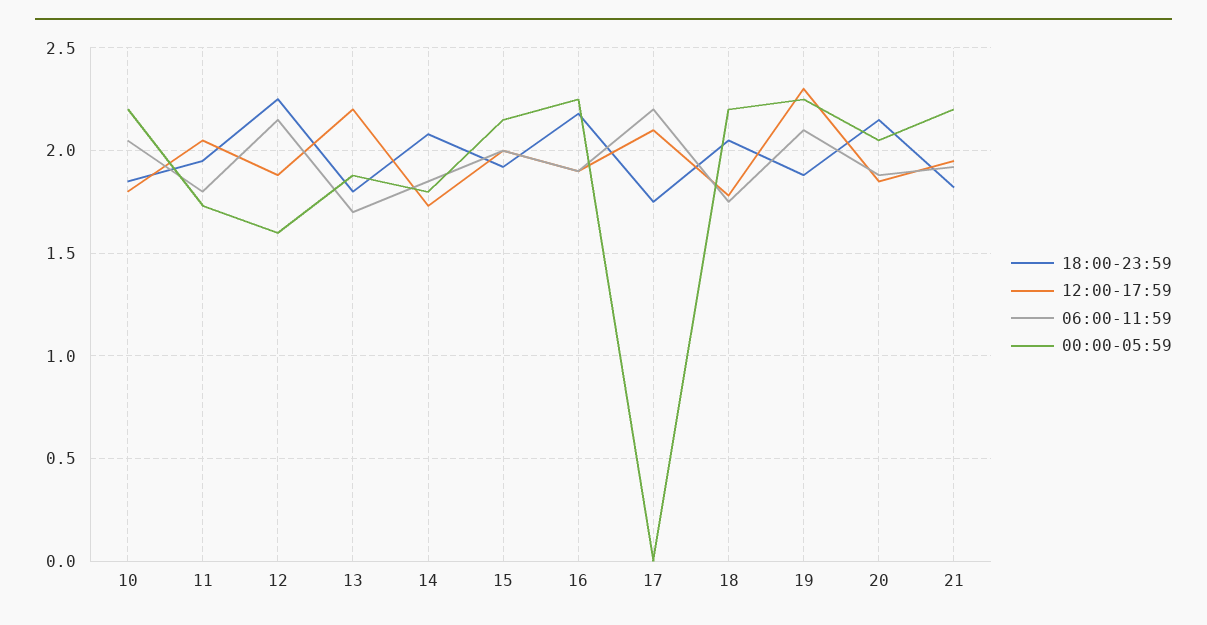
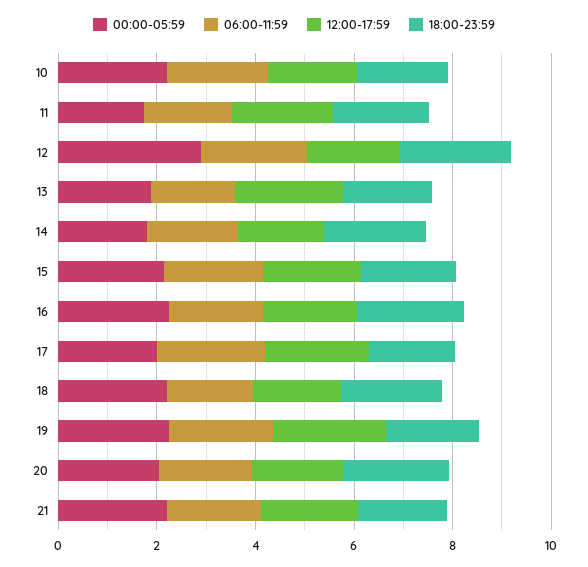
  {
    "18:00-23:59": {
      "10": 1.85,
      "11": 1.95,
      "12": 2.25,
      "13": 1.8,
      "14": 2.1,
      "15": 1.9,
      "16": 2.2,
      "17": 1.75,
      "18": 2.05,
      "19": 1.9,
      "20": 2.15,
      "21": 1.8
    },
    "12:00-17:59": {
      "10": 1.8,
      "11": 2.05,
      "12": 1.9,
      "13": 2.2,
      "14": 1.75,
      "15": 2,
      "16": 1.9,
      "17": 2.1,
      "18": 1.8,
      "19": 2.3,
      "20": 1.85,
      "21": 1.95
    },
    "06:00-11:59": {
      "10": 2.05,
      "11": 1.8,
      "12": 2.15,
      "13": 1.7,
      "14": 1.85,
      "15": 2,
      "16": 1.9,
      "17": 2.2,
      "18": 1.75,
      "19": 2.1,
      "20": 1.9,
      "21": 1.9
    },
    "00:00-05:59": {
      "10": 2.2,
      "11": 1.75,
-     "12": 1.6,
+     "12": 3,
      "13": 1.9,
      "14": 1.8,
      "15": 2.15,
      "16": 2.25,
-     "17": 0,
+     "17": 2,
      "18": 2.2,
      "19": 2.25,
      "20": 2.05,
      "21": 2.2
    }
  }

